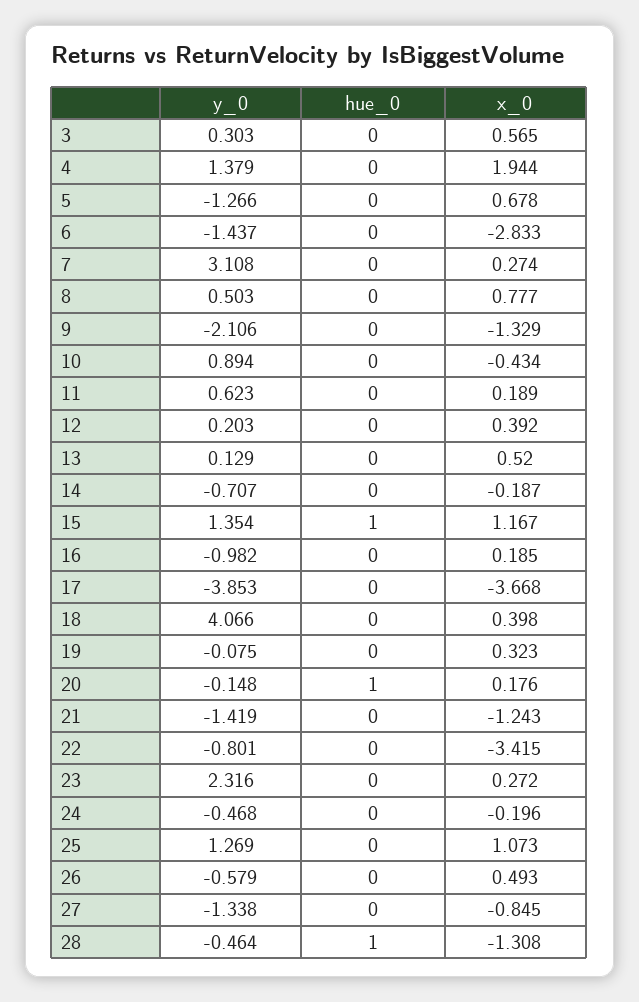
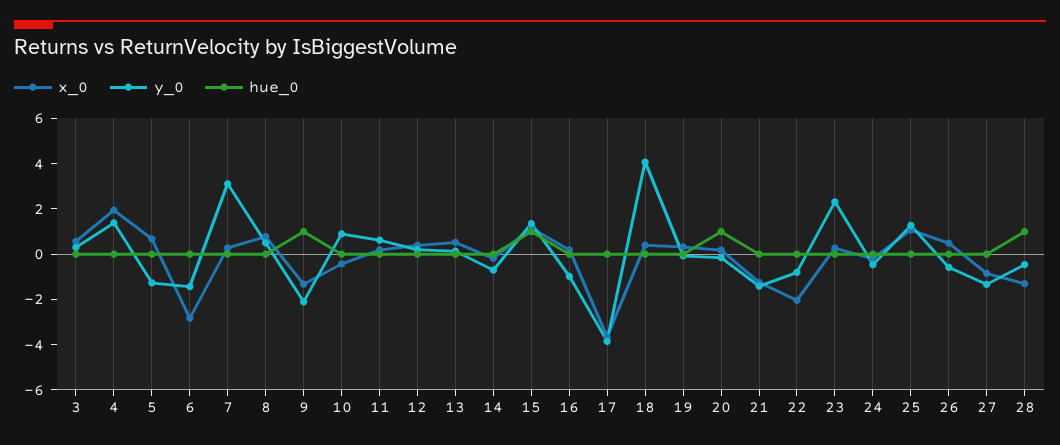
  {
    "y_0": {
      "3": 0.303,
      "4": 1.379,
      "5": -1.266,
      "6": -1.437,
      "7": 3.108,
      "8": 0.503,
      "9": -2.106,
      "10": 0.894,
      "11": 0.623,
      "12": 0.203,
      "13": 0.129,
      "14": -0.707,
      "15": 1.354,
      "16": -0.982,
      "17": -3.853,
      "18": 4.066,
      "19": -0.075,
      "20": -0.148,
      "21": -1.419,
      "22": -0.801,
      "23": 2.316,
      "24": -0.468,
      "25": 1.269,
      "26": -0.579,
      "27": -1.338,
      "28": -0.464
    },
    "hue_0": {
      "3": 0,
      "4": 0,
      "5": 0,
      "6": 0,
      "7": 0,
      "8": 0,
-     "9": 0,
+     "9": 1,
      "10": 0,
      "11": 0,
      "12": 0,
      "13": 0,
      "14": 0,
      "15": 1,
      "16": 0,
      "17": 0,
      "18": 0,
      "19": 0,
      "20": 1,
      "21": 0,
      "22": 0,
      "23": 0,
      "24": 0,
      "25": 0,
      "26": 0,
      "27": 0,
      "28": 1
    },
    "x_0": {
      "3": 0.565,
      "4": 1.944,
      "5": 0.678,
      "6": -2.833,
      "7": 0.274,
      "8": 0.777,
      "9": -1.329,
      "10": -0.434,
      "11": 0.189,
      "12": 0.392,
      "13": 0.52,
      "14": -0.187,
      "15": 1.167,
      "16": 0.185,
      "17": -3.668,
      "18": 0.398,
      "19": 0.323,
      "20": 0.176,
      "21": -1.243,
-     "22": -3.415,
+     "22": -2,
      "23": 0.272,
      "24": -0.196,
      "25": 1.073,
      "26": 0.493,
      "27": -0.845,
      "28": -1.308
    }
  }

